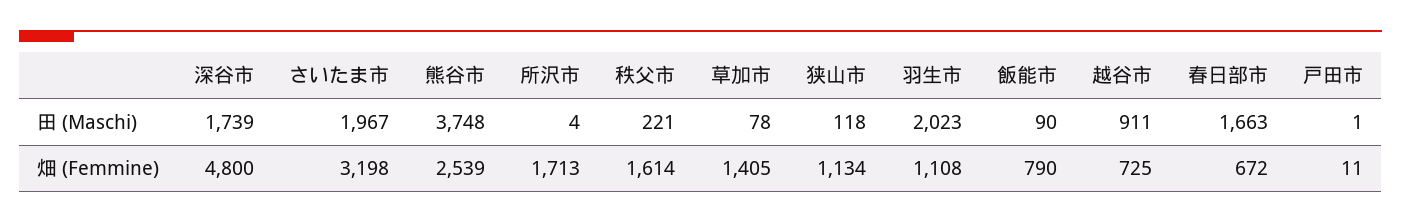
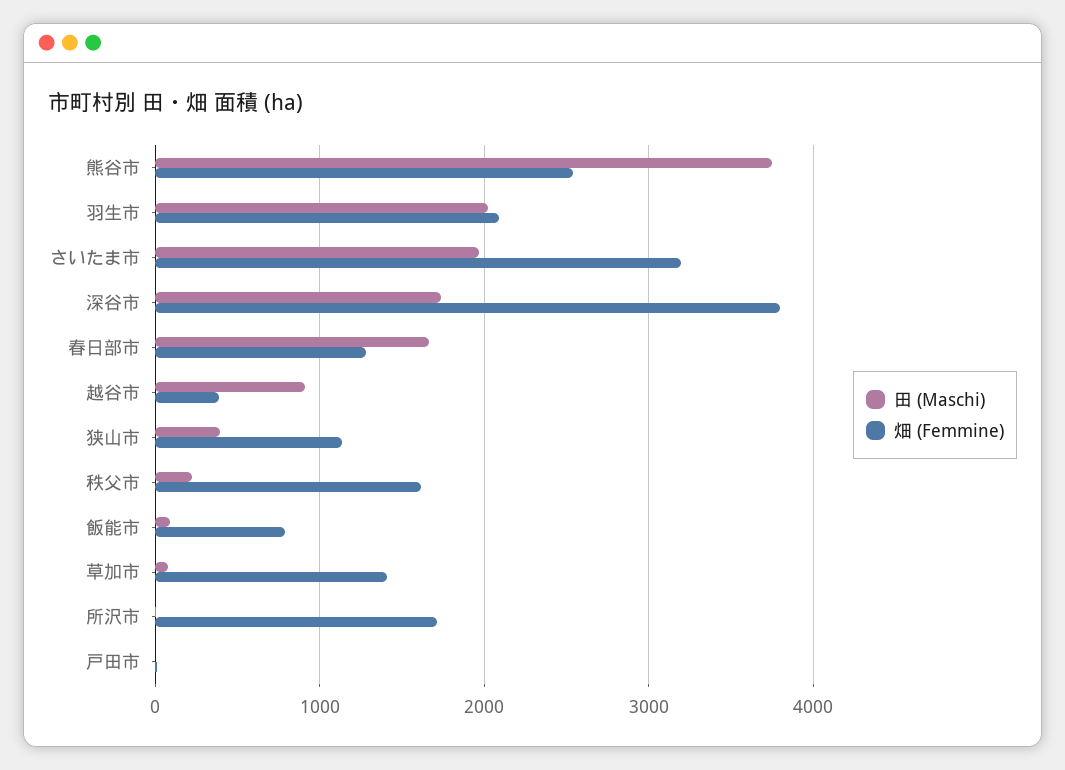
  {
    "田 (Maschi)": {
      "深谷市": 1739,
      "さいたま市": 1967,
      "熊谷市": 3748,
      "所沢市": 4,
      "秩父市": 221,
      "草加市": 78,
-     "狭山市": 118,
+     "狭山市": 400,
      "羽生市": 2023,
      "飯能市": 90,
      "越谷市": 911,
      "春日部市": 1663,
      "戸田市": 1
    },
    "畑 (Femmine)": {
-     "深谷市": 4800,
+     "深谷市": 3800,
      "さいたま市": 3198,
      "熊谷市": 2539,
      "所沢市": 1713,
      "秩父市": 1614,
      "草加市": 1405,
      "狭山市": 1134,
-     "羽生市": 1108,
+     "羽生市": 2100,
      "飯能市": 790,
-     "越谷市": 725,
+     "越谷市": 400,
-     "春日部市": 672,
+     "春日部市": 1300,
      "戸田市": 11
    }
  }

